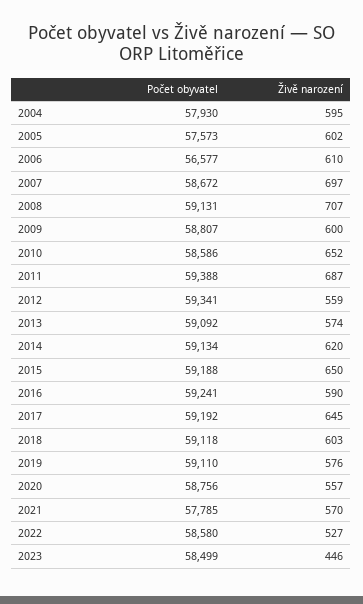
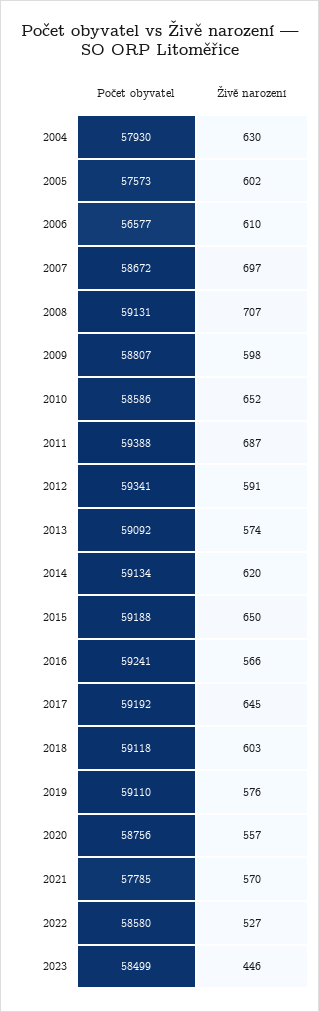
  {
    "Počet obyvatel": {
      "2004": 57930,
      "2005": 57573,
      "2006": 56577,
      "2007": 58672,
      "2008": 59131,
      "2009": 58807,
      "2010": 58586,
      "2011": 59388,
      "2012": 59341,
      "2013": 59092,
      "2014": 59134,
      "2015": 59188,
      "2016": 59241,
      "2017": 59192,
      "2018": 59118,
      "2019": 59110,
      "2020": 58756,
      "2021": 57785,
      "2022": 58580,
      "2023": 58499
    },
    "Živě narození": {
-     "2004": 595,
+     "2004": 630,
      "2005": 602,
      "2006": 610,
      "2007": 697,
      "2008": 707,
-     "2009": 600,
+     "2009": 598,
      "2010": 652,
      "2011": 687,
-     "2012": 559,
+     "2012": 591,
      "2013": 574,
      "2014": 620,
      "2015": 650,
-     "2016": 590,
+     "2016": 566,
      "2017": 645,
      "2018": 603,
      "2019": 576,
      "2020": 557,
      "2021": 570,
      "2022": 527,
      "2023": 446
    }
  }

